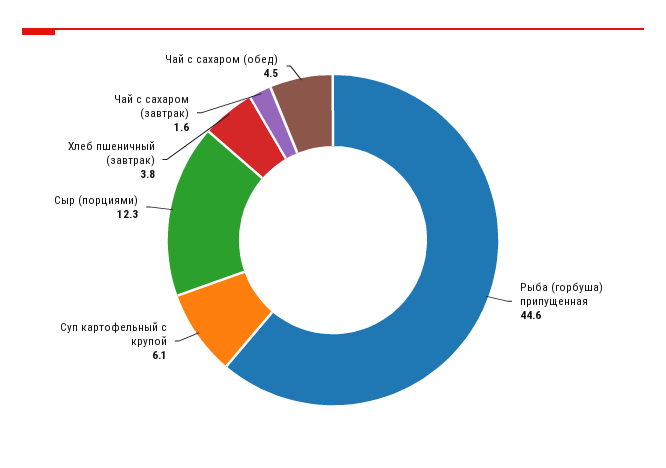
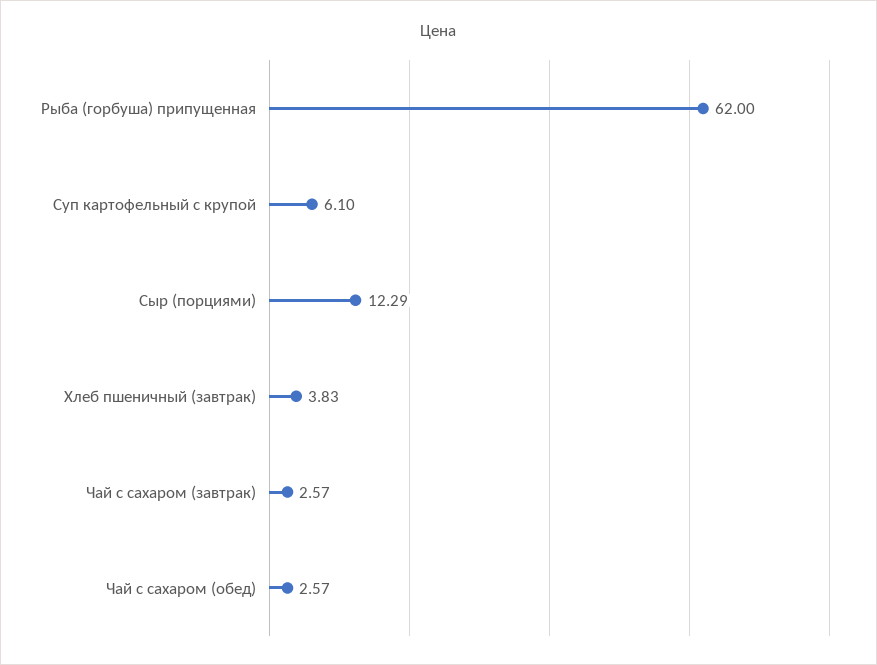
  {
-   "Рыба (горбуша) припущенная": 44.6,
+   "Рыба (горбуша) припущенная": 62,
    "Суп картофельный с крупой": 6.1,
    "Сыр (порциями)": 12.29,
    "Хлеб пшеничный (завтрак)": 3.83,
-   "Чай с сахаром (завтрак)": 1.6,
+   "Чай с сахаром (завтрак)": 2.57,
-   "Чай с сахаром (обед)": 4.5
+   "Чай с сахаром (обед)": 2.57
  }

